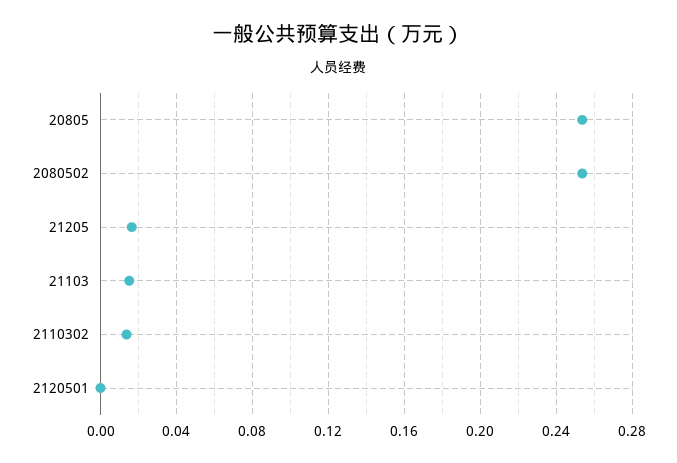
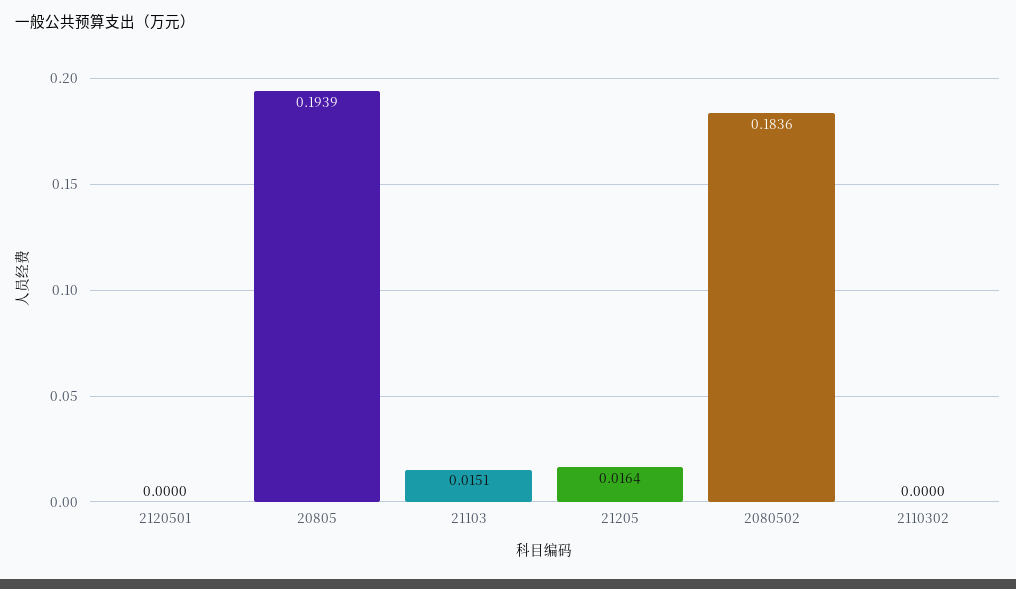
  {
-   "20805": 0.255,
+   "20805": 0.1939,
-   "2080502": 0.255,
+   "2080502": 0.1836,
    "21205": 0.0164,
    "21103": 0.0151,
-   "2110302": 0.015,
+   "2110302": 0,
    "2120501": 0
  }

